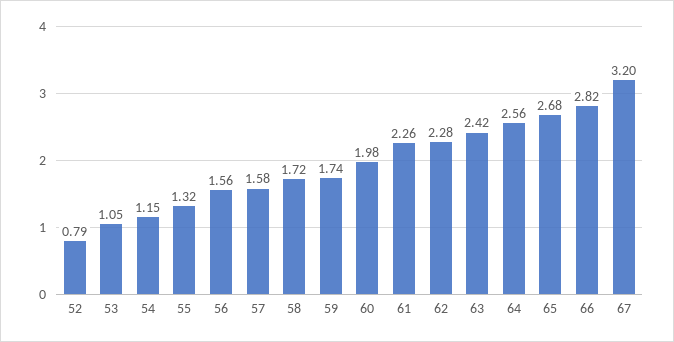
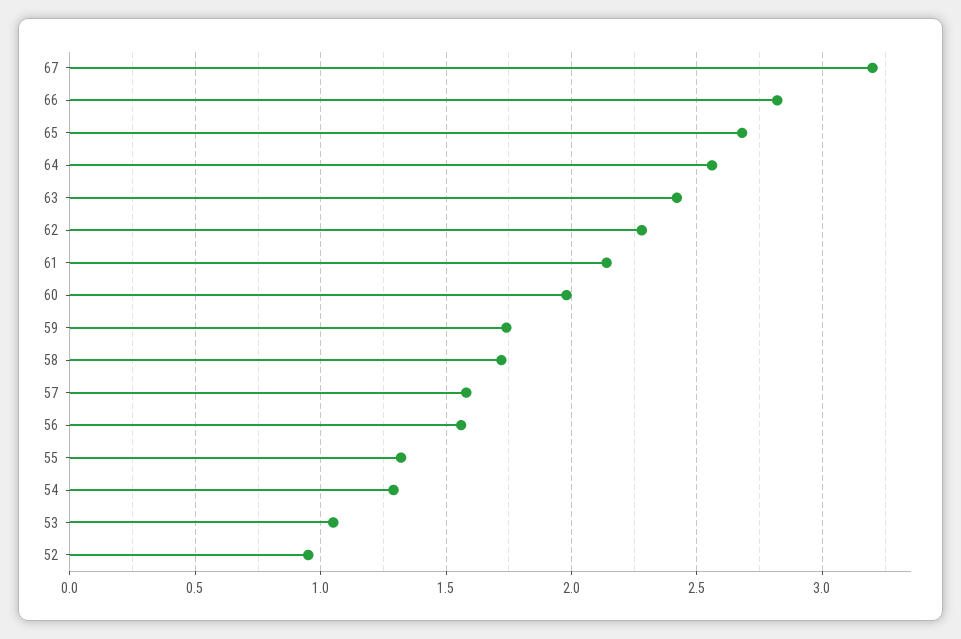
  {
-   "52": 0.79,
+   "52": 0.95,
    "53": 1.05,
-   "54": 1.15,
+   "54": 1.3,
    "55": 1.32,
    "56": 1.56,
    "57": 1.58,
    "58": 1.72,
    "59": 1.74,
    "60": 1.98,
-   "61": 2.26,
+   "61": 2.15,
    "62": 2.28,
    "63": 2.42,
    "64": 2.56,
    "65": 2.68,
    "66": 2.82,
    "67": 3.2
  }

